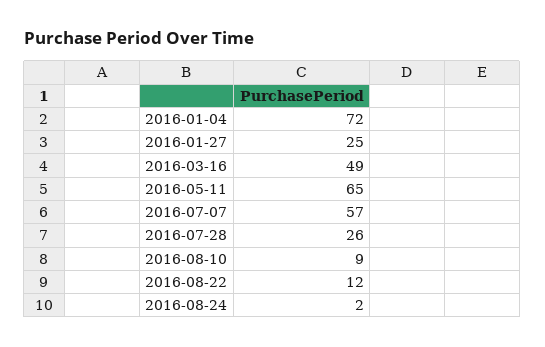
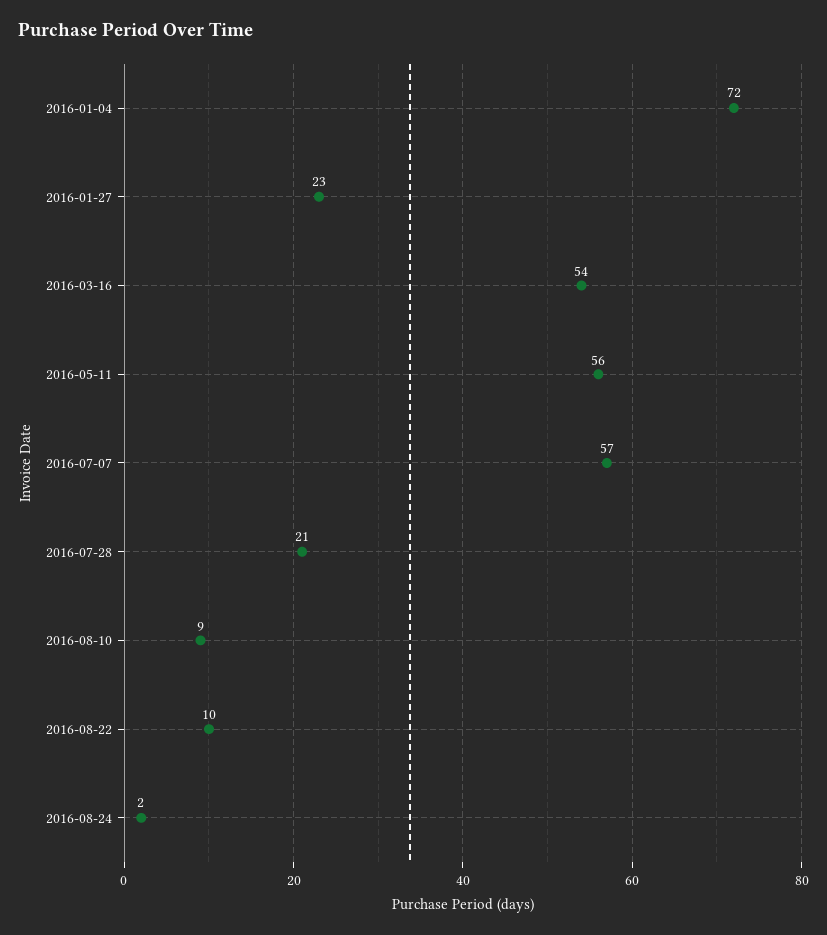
  {
    "2016-01-04": 72,
-   "2016-01-27": 25,
+   "2016-01-27": 23,
-   "2016-03-16": 49,
+   "2016-03-16": 54,
-   "2016-05-11": 65,
+   "2016-05-11": 56,
    "2016-07-07": 57,
-   "2016-07-28": 26,
+   "2016-07-28": 21,
    "2016-08-10": 9,
-   "2016-08-22": 12,
+   "2016-08-22": 10,
    "2016-08-24": 2
  }

